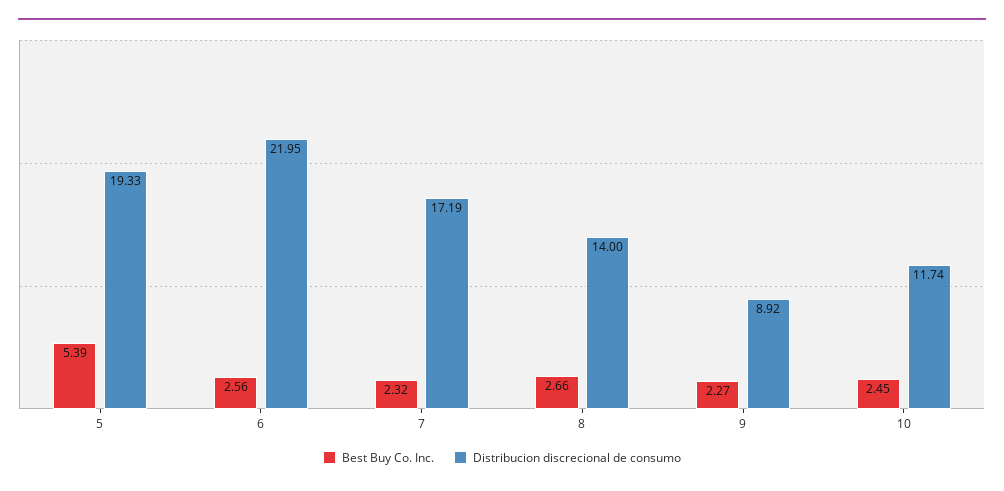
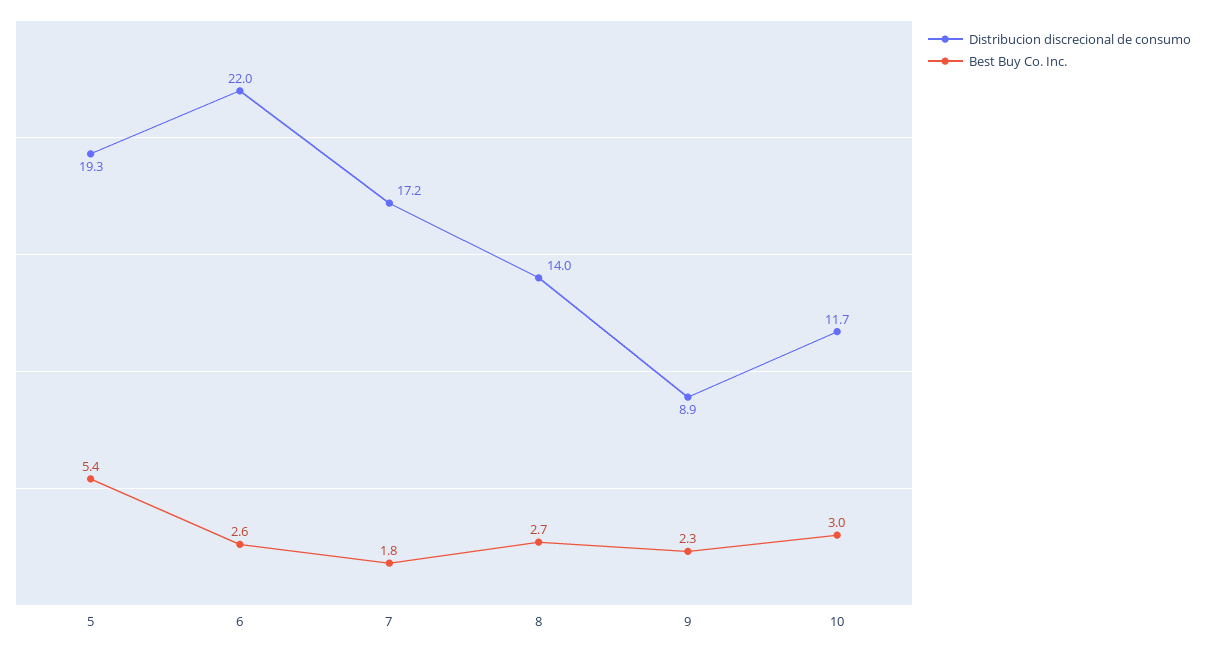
  {
    "Best Buy Co. Inc.": {
      "5": 5.39,
      "6": 2.56,
-     "7": 2.32,
+     "7": 1.8,
      "8": 2.66,
      "9": 2.27,
-     "10": 2.45
+     "10": 3
    },
    "Distribucion discrecional de consumo": {
      "5": 19.33,
      "6": 21.95,
      "7": 17.19,
      "8": 14,
      "9": 8.92,
      "10": 11.74
    }
  }

